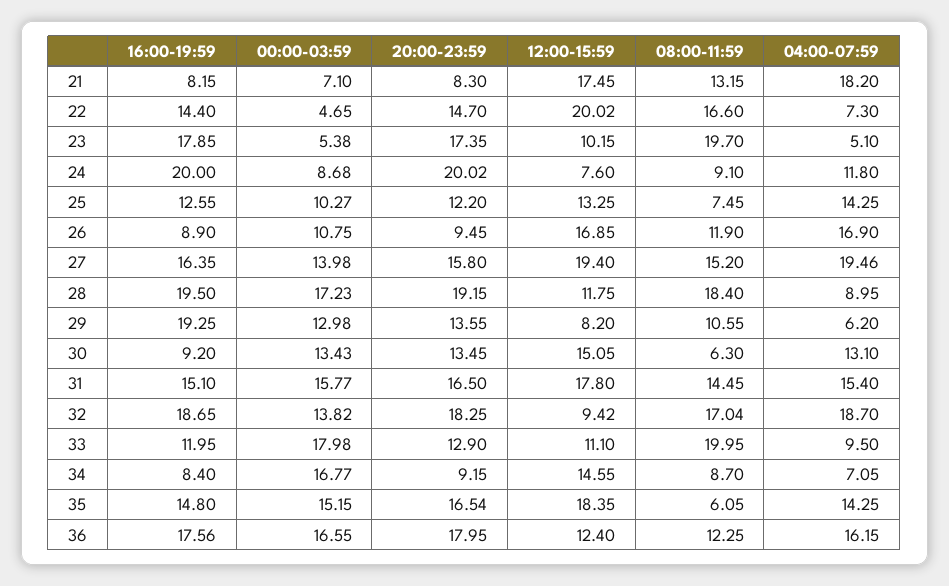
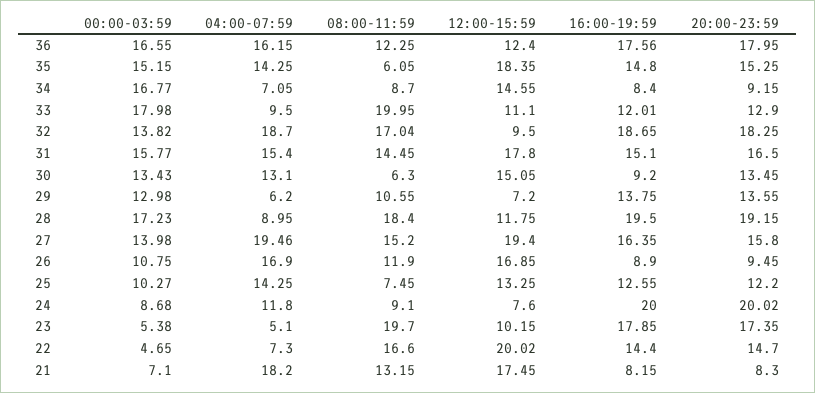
  {
    "16:00-19:59": {
      "21": 8.15,
      "22": 14.4,
      "23": 17.85,
      "24": 20,
      "25": 12.55,
      "26": 8.9,
      "27": 16.35,
      "28": 19.5,
-     "29": 19.25,
+     "29": 13.75,
      "30": 9.2,
      "31": 15.1,
      "32": 18.65,
-     "33": 11.95,
+     "33": 12.01,
      "34": 8.4,
      "35": 14.8,
      "36": 17.56
    },
    "00:00-03:59": {
      "21": 7.1,
      "22": 4.65,
      "23": 5.38,
      "24": 8.68,
      "25": 10.27,
      "26": 10.75,
      "27": 13.98,
      "28": 17.23,
      "29": 12.98,
      "30": 13.43,
      "31": 15.77,
      "32": 13.82,
      "33": 17.98,
      "34": 16.77,
      "35": 15.15,
      "36": 16.55
    },
    "20:00-23:59": {
      "21": 8.3,
      "22": 14.7,
      "23": 17.35,
      "24": 20.02,
      "25": 12.2,
      "26": 9.45,
      "27": 15.8,
      "28": 19.15,
      "29": 13.55,
      "30": 13.45,
      "31": 16.5,
      "32": 18.25,
      "33": 12.9,
      "34": 9.15,
-     "35": 16.54,
+     "35": 15.25,
      "36": 17.95
    },
    "12:00-15:59": {
      "21": 17.45,
      "22": 20.02,
      "23": 10.15,
      "24": 7.6,
      "25": 13.25,
      "26": 16.85,
      "27": 19.4,
      "28": 11.75,
-     "29": 8.2,
+     "29": 7.2,
      "30": 15.05,
      "31": 17.8,
-     "32": 9.42,
+     "32": 9.5,
      "33": 11.1,
      "34": 14.55,
      "35": 18.35,
      "36": 12.4
    },
    "08:00-11:59": {
      "21": 13.15,
      "22": 16.6,
      "23": 19.7,
      "24": 9.1,
      "25": 7.45,
      "26": 11.9,
      "27": 15.2,
      "28": 18.4,
      "29": 10.55,
      "30": 6.3,
      "31": 14.45,
      "32": 17.04,
      "33": 19.95,
      "34": 8.7,
      "35": 6.05,
      "36": 12.25
    },
    "04:00-07:59": {
      "21": 18.2,
      "22": 7.3,
      "23": 5.1,
      "24": 11.8,
      "25": 14.25,
      "26": 16.9,
      "27": 19.46,
      "28": 8.95,
      "29": 6.2,
      "30": 13.1,
      "31": 15.4,
      "32": 18.7,
      "33": 9.5,
      "34": 7.05,
      "35": 14.25,
      "36": 16.15
    }
  }

